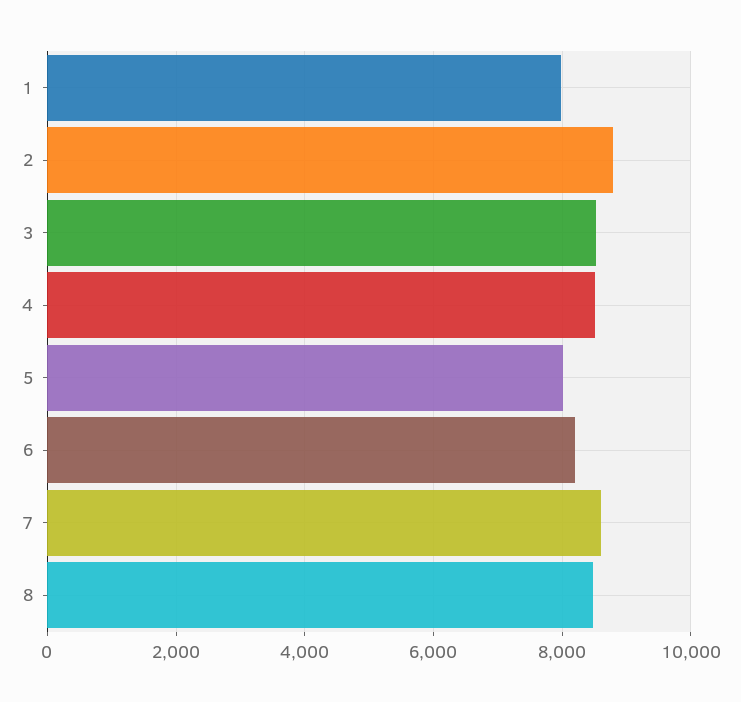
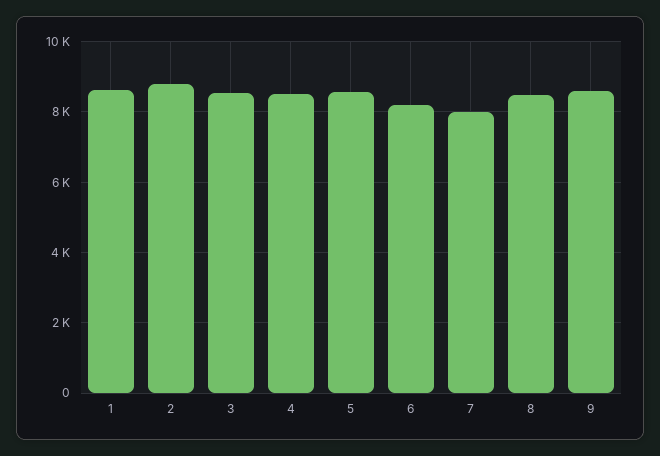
  {
-   "1": 8000,
+   "1": 8600,
    "2": 8800,
    "3": 8600,
    "4": 8600,
-   "5": 8000,
+   "5": 8600,
    "6": 8200,
-   "7": 8600,
+   "7": 8000,
-   "8": 8400
+   "8": 8400,
+   "9": 8600
  }

